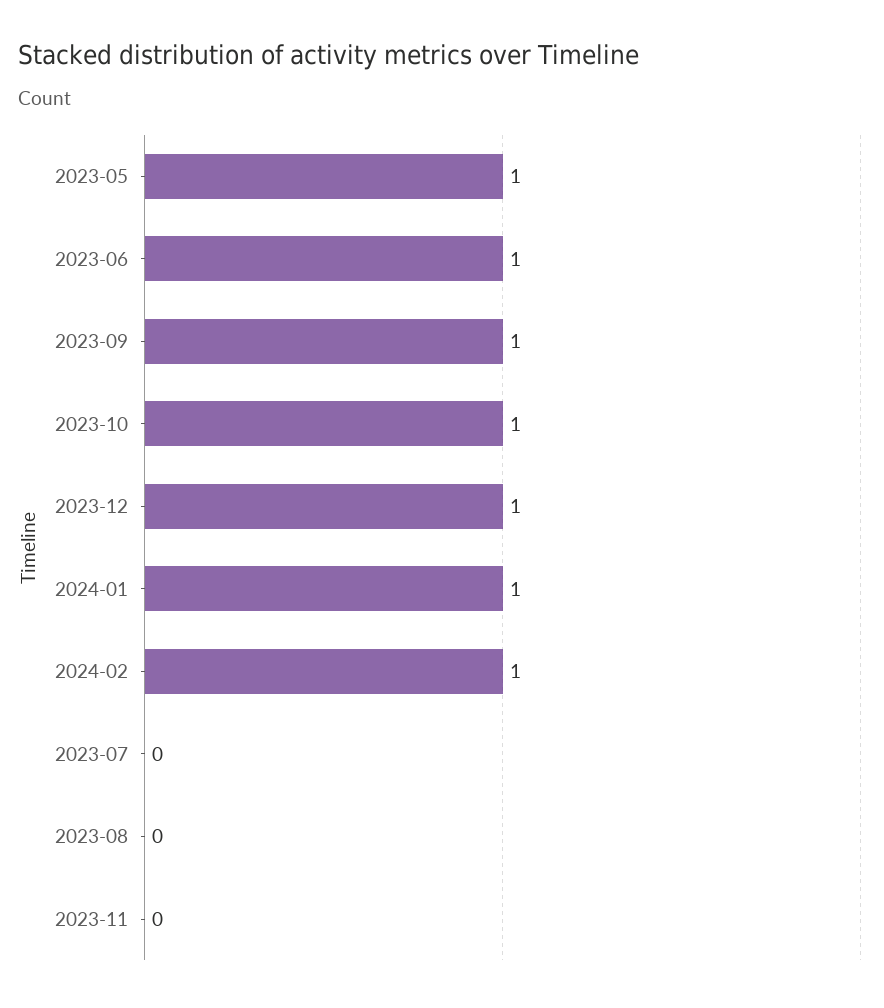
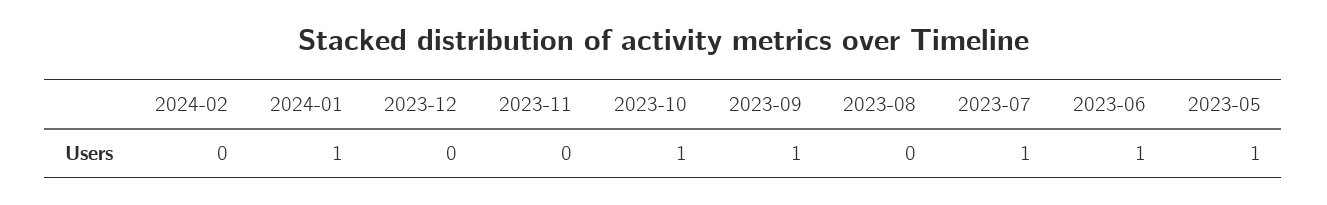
  {
    "2023-05": 1,
    "2023-06": 1,
    "2023-09": 1,
    "2023-10": 1,
-   "2023-12": 1,
+   "2023-12": 0,
    "2024-01": 1,
-   "2024-02": 1,
+   "2024-02": 0,
-   "2023-07": 0,
+   "2023-07": 1,
    "2023-08": 0,
    "2023-11": 0
  }

